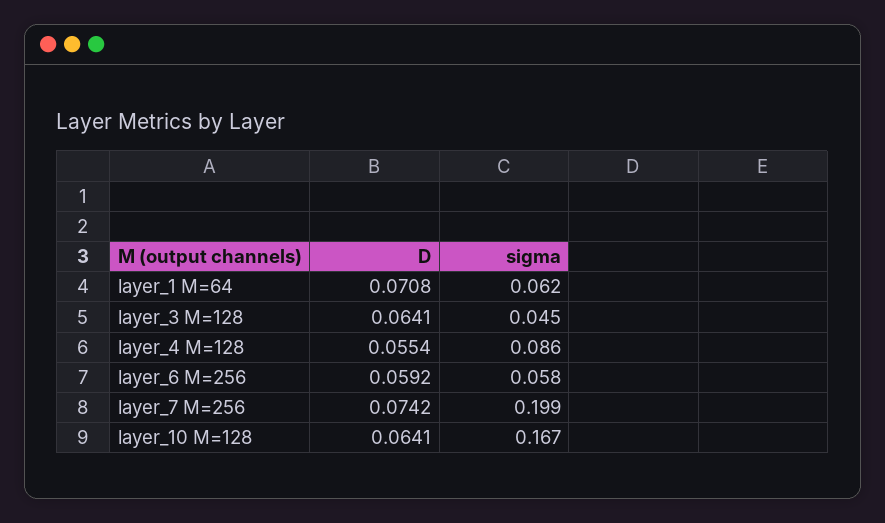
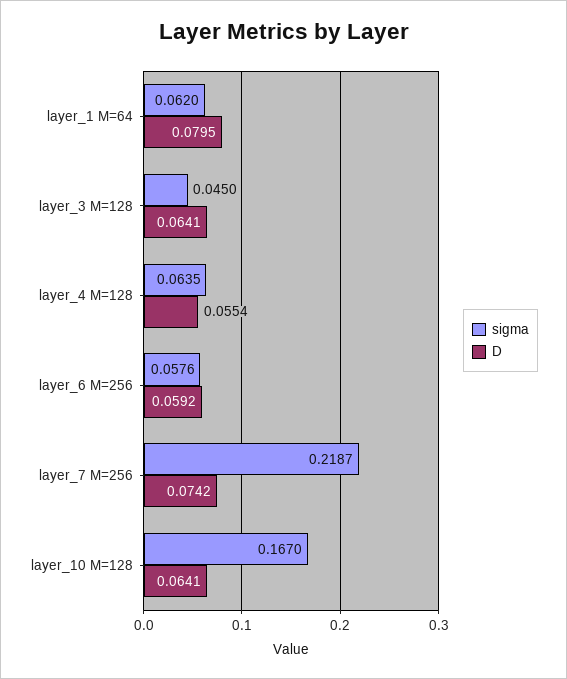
  {
    "D": {
-     "layer_1 M=64": 0.0708,
+     "layer_1 M=64": 0.0795,
      "layer_3 M=128": 0.0641,
      "layer_4 M=128": 0.0554,
      "layer_6 M=256": 0.0592,
      "layer_7 M=256": 0.0742,
      "layer_10 M=128": 0.0641
    },
    "sigma": {
      "layer_1 M=64": 0.062,
      "layer_3 M=128": 0.045,
-     "layer_4 M=128": 0.086,
+     "layer_4 M=128": 0.0635,
      "layer_6 M=256": 0.0576,
-     "layer_7 M=256": 0.199,
+     "layer_7 M=256": 0.2187,
      "layer_10 M=128": 0.167
    }
  }

